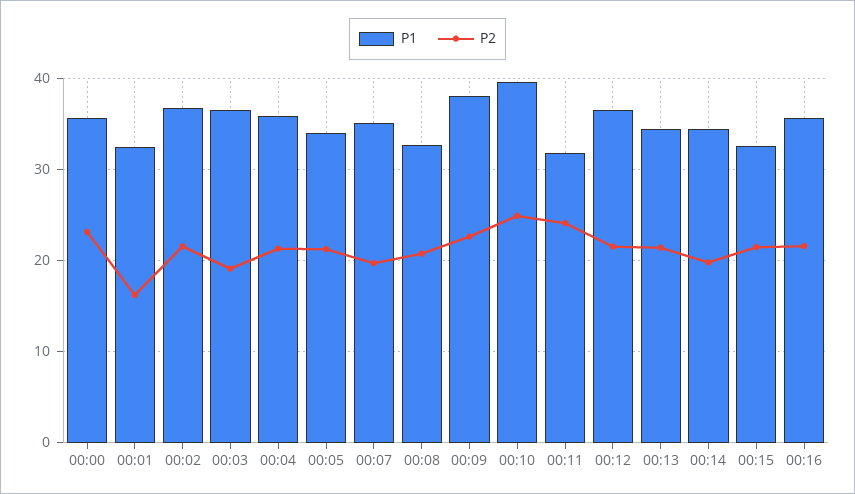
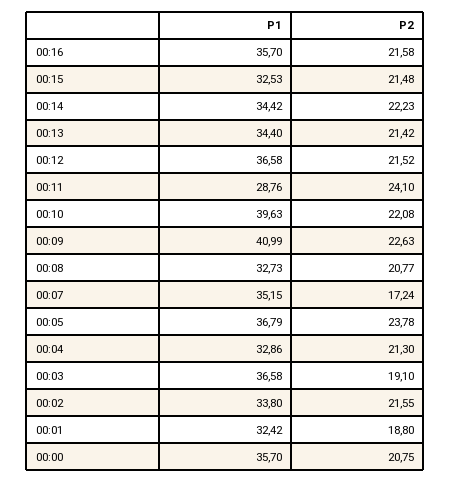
  {
    "P1": {
      "00:00": 35.7,
      "00:01": 32.42,
-     "00:02": 37,
+     "00:02": 33.8,
      "00:03": 36.58,
-     "00:04": 36,
+     "00:04": 32.86,
-     "00:05": 34,
+     "00:05": 36.79,
      "00:07": 35.15,
      "00:08": 32.73,
-     "00:09": 38,
+     "00:09": 40.99,
      "00:10": 39.63,
-     "00:11": 32,
+     "00:11": 28.76,
      "00:12": 36.58,
      "00:13": 34.4,
      "00:14": 34.42,
      "00:15": 32.53,
      "00:16": 35.7
    },
    "P2": {
-     "00:00": 23,
+     "00:00": 20.75,
-     "00:01": 16,
+     "00:01": 18.8,
      "00:02": 21.55,
      "00:03": 19.1,
      "00:04": 21.3,
-     "00:05": 21,
+     "00:05": 23.78,
-     "00:07": 20,
+     "00:07": 17.24,
      "00:08": 20.77,
      "00:09": 22.63,
-     "00:10": 25,
+     "00:10": 22.08,
      "00:11": 24.1,
      "00:12": 21.52,
      "00:13": 21.42,
-     "00:14": 20,
+     "00:14": 22.23,
      "00:15": 21.48,
      "00:16": 21.58
    }
  }

